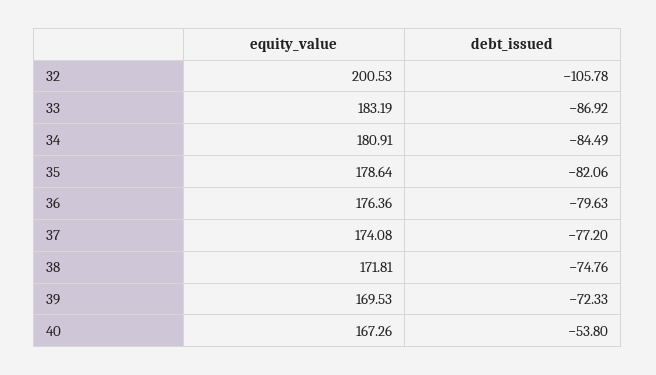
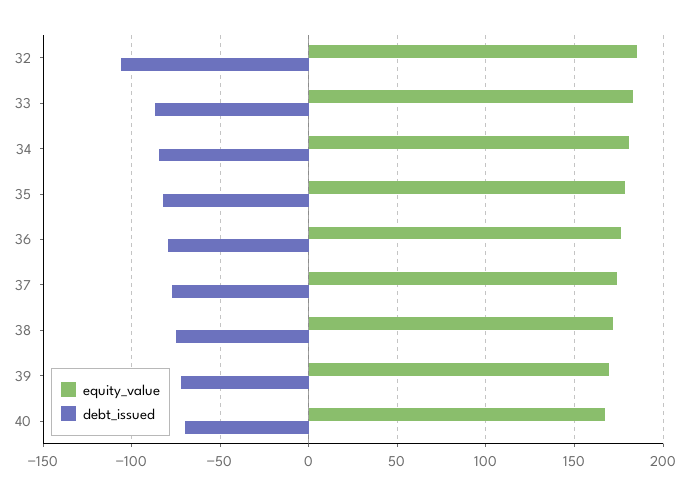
  {
    "equity_value": {
-     "32": 200.53,
+     "32": 185,
      "33": 183.19,
      "34": 180.91,
      "35": 178.64,
      "36": 176.36,
      "37": 174.08,
      "38": 171.81,
      "39": 169.53,
      "40": 167.26
    },
    "debt_issued": {
      "32": -105.78,
      "33": -86.92,
      "34": -84.49,
      "35": -82.06,
      "36": -79.63,
      "37": -77.2,
      "38": -74.76,
      "39": -72.33,
-     "40": -53.8
+     "40": -70
    }
  }

